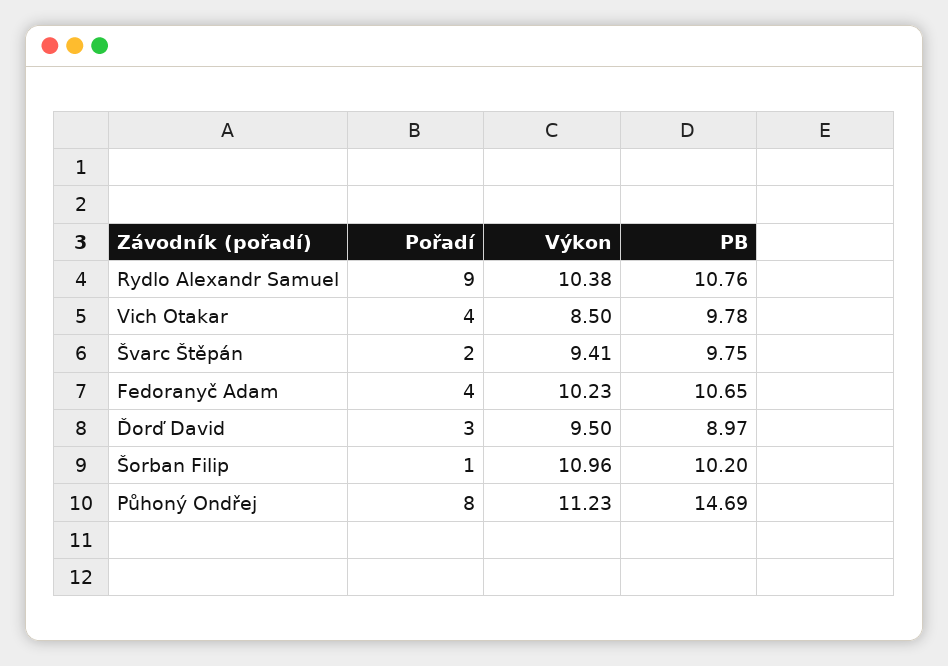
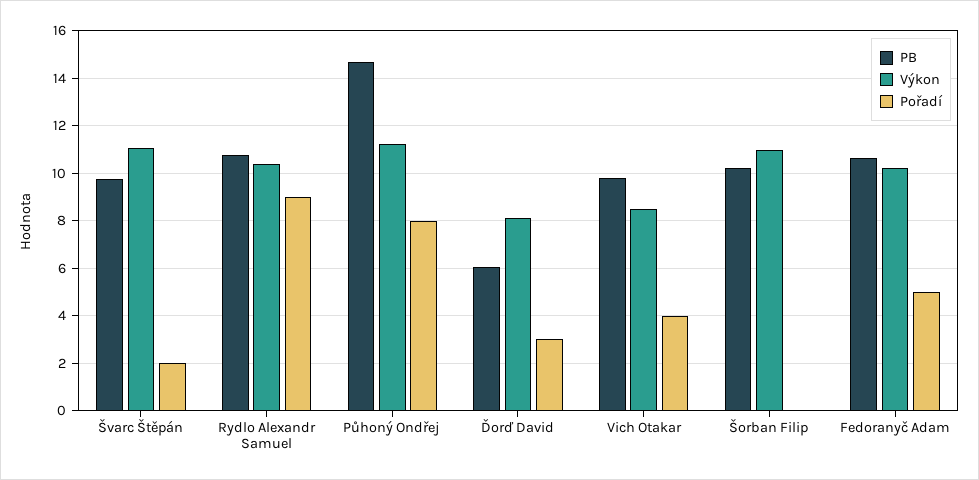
  {
    "Pořadí": {
      "Rydlo Alexandr Samuel": 9,
      "Vich Otakar": 4,
      "Švarc Štěpán": 2,
-     "Fedoranyč Adam": 4,
+     "Fedoranyč Adam": 5,
      "Ďorď David": 3,
-     "Šorban Filip": 1,
+     "Šorban Filip": 0,
      "Půhoný Ondřej": 8
    },
    "Výkon": {
      "Rydlo Alexandr Samuel": 10.38,
      "Vich Otakar": 8.5,
-     "Švarc Štěpán": 9.41,
+     "Švarc Štěpán": 11,
      "Fedoranyč Adam": 10.23,
-     "Ďorď David": 9.5,
+     "Ďorď David": 8,
      "Šorban Filip": 10.96,
      "Půhoný Ondřej": 11.23
    },
    "PB": {
      "Rydlo Alexandr Samuel": 10.76,
      "Vich Otakar": 9.78,
      "Švarc Štěpán": 9.75,
      "Fedoranyč Adam": 10.65,
-     "Ďorď David": 8.97,
+     "Ďorď David": 6,
      "Šorban Filip": 10.2,
      "Půhoný Ondřej": 14.69
    }
  }

